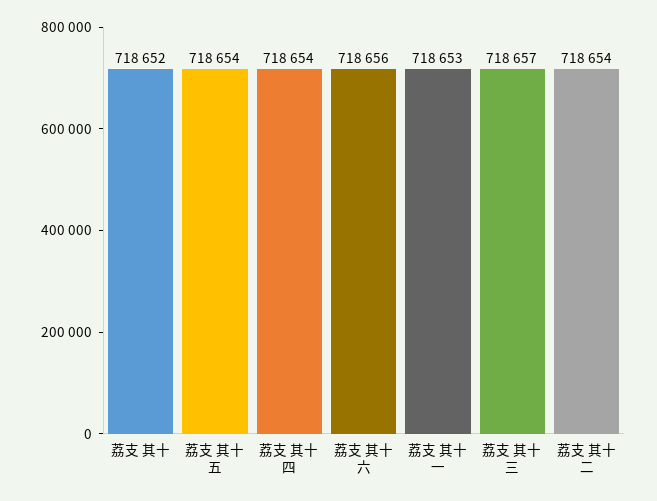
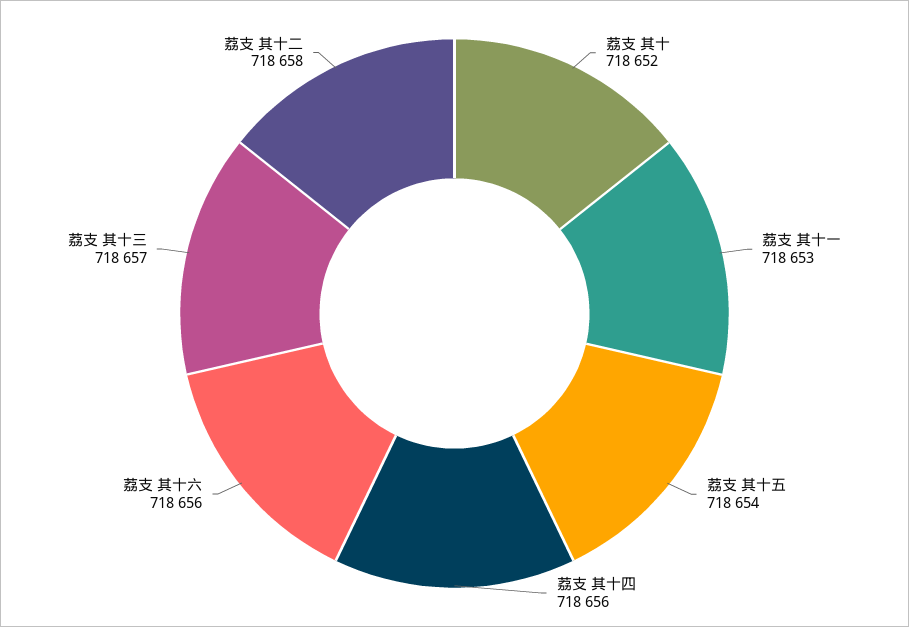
  {
    "荔支 其十": 718652,
    "荔支 其十五": 718654,
-   "荔支 其十四": 718654,
+   "荔支 其十四": 718656,
    "荔支 其十六": 718656,
    "荔支 其十一": 718653,
    "荔支 其十三": 718657,
-   "荔支 其十二": 718654
+   "荔支 其十二": 718658
  }

